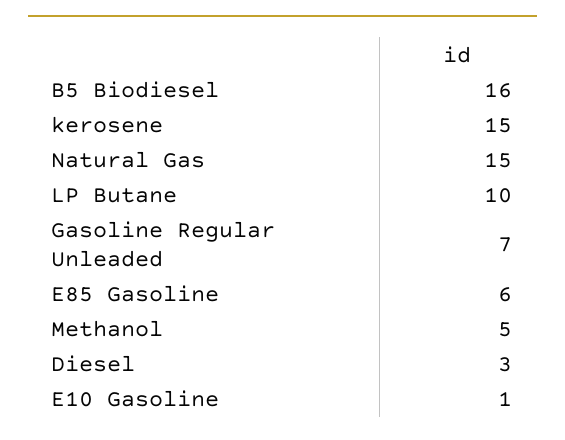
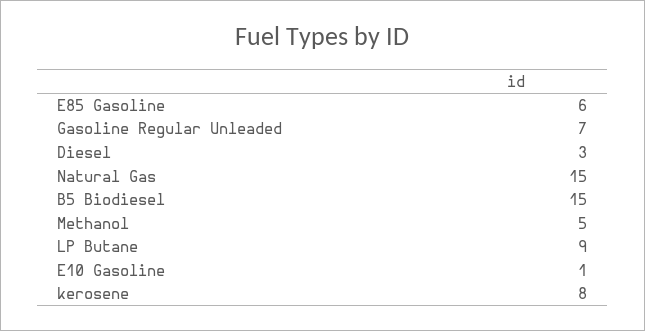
  {
-   "B5 Biodiesel": 16,
+   "B5 Biodiesel": 15,
-   "kerosene": 15,
+   "kerosene": 8,
    "Natural Gas": 15,
-   "LP Butane": 10,
+   "LP Butane": 9,
    "Gasoline Regular Unleaded": 7,
    "E85 Gasoline": 6,
    "Methanol": 5,
    "Diesel": 3,
    "E10 Gasoline": 1
  }

